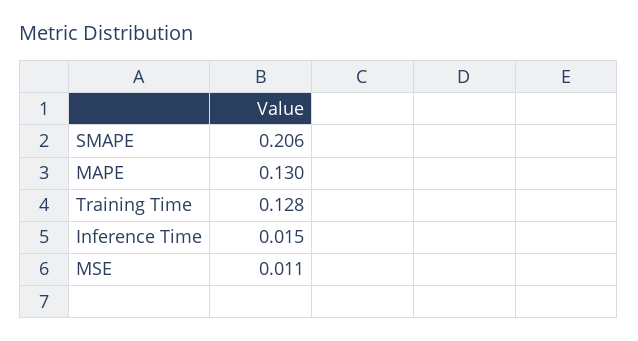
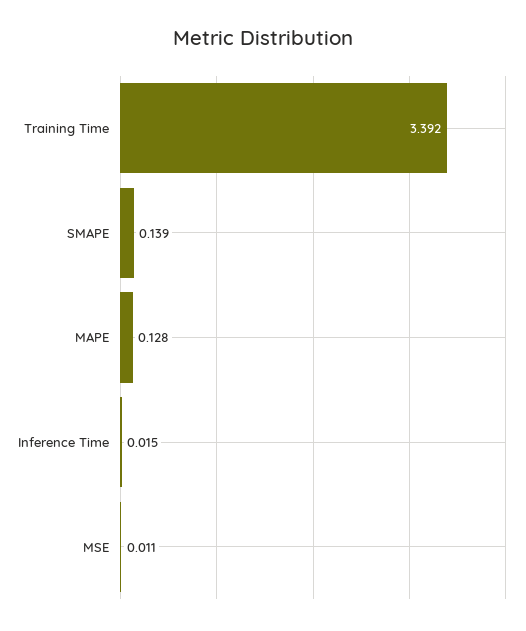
  {
-   "SMAPE": 0.206,
+   "SMAPE": 0.139,
-   "MAPE": 0.13,
+   "MAPE": 0.128,
-   "Training Time": 0.128,
+   "Training Time": 3.392,
    "Inference Time": 0.015,
    "MSE": 0.011
  }

